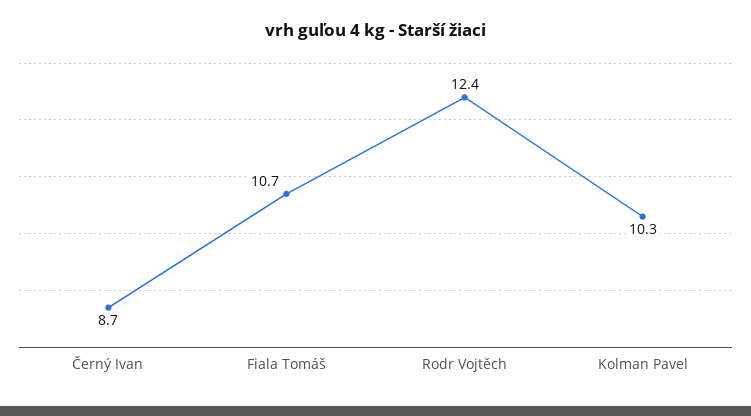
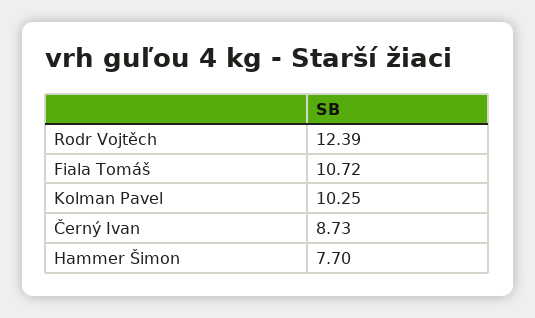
  {
    "Černý Ivan": 8.73,
    "Fiala Tomáš": 10.72,
    "Rodr Vojtěch": 12.39,
-   "Kolman Pavel": 10.25
+   "Kolman Pavel": 10.25,
+   "Hammer Šimon": 7.7
  }

